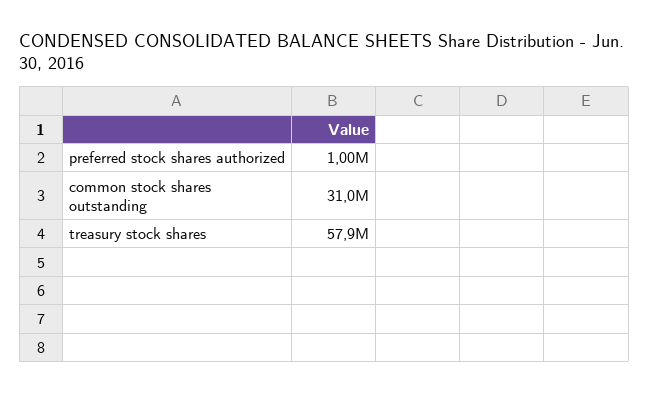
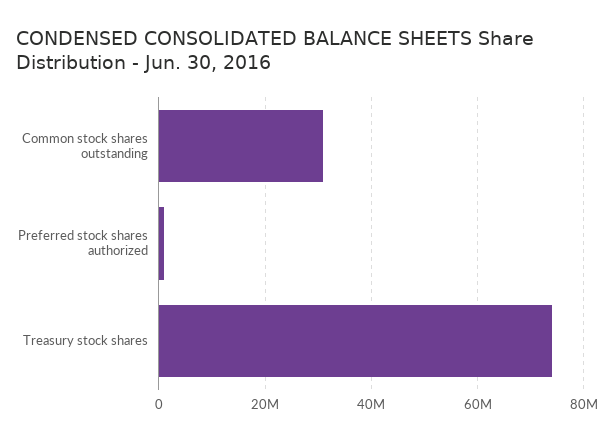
  {
    "preferred stock shares authorized": 1000000,
    "common stock shares outstanding": 31000000,
-   "treasury stock shares": 57900000
+   "treasury stock shares": 74000000
  }

